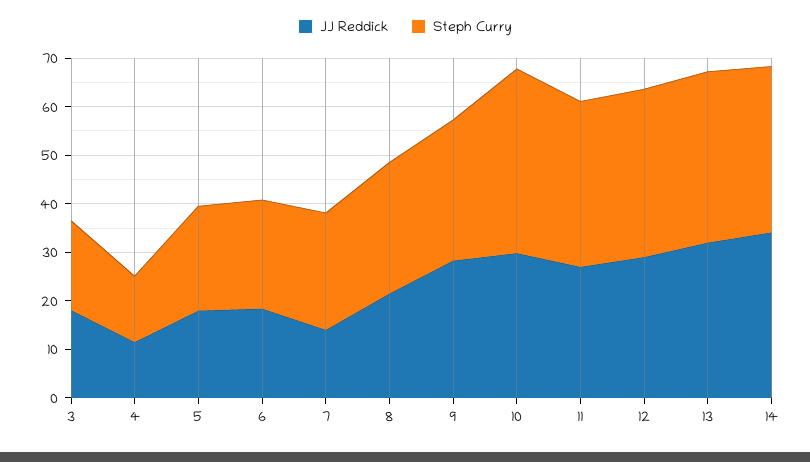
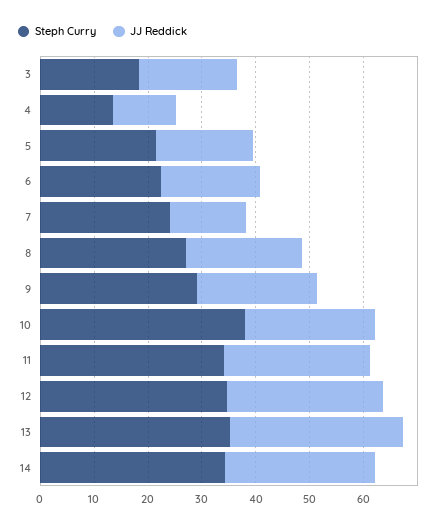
  {
    "JJ Reddick": {
      "3": 18,
      "4": 12,
      "5": 18,
      "6": 18,
      "7": 14,
      "8": 22,
-     "9": 28,
+     "9": 22,
-     "10": 30,
+     "10": 24,
      "11": 28,
      "12": 30,
      "13": 32,
-     "14": 34
+     "14": 28
    },
    "Steph Curry": {
      "3": 18,
      "4": 14,
      "5": 22,
      "6": 22,
      "7": 24,
      "8": 28,
      "9": 30,
      "10": 38,
      "11": 34,
      "12": 34,
      "13": 36,
      "14": 34
    }
  }

